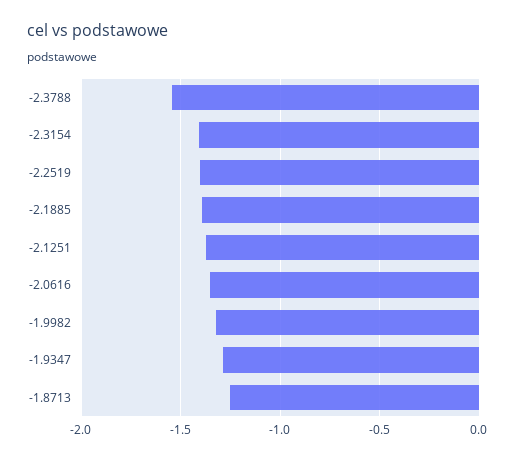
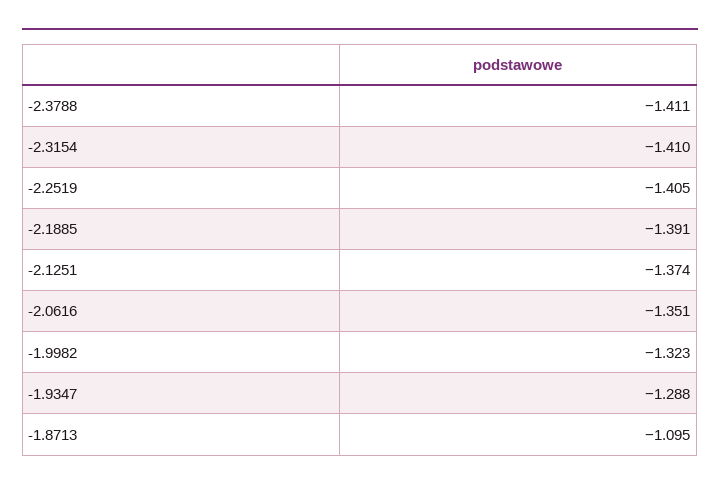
  {
-   "-2.3788": -1.55,
+   "-2.3788": -1.411,
    "-2.3154": -1.41,
    "-2.2519": -1.405,
    "-2.1885": -1.391,
    "-2.1251": -1.374,
    "-2.0616": -1.351,
    "-1.9982": -1.323,
    "-1.9347": -1.288,
-   "-1.8713": -1.25
+   "-1.8713": -1.095
  }

